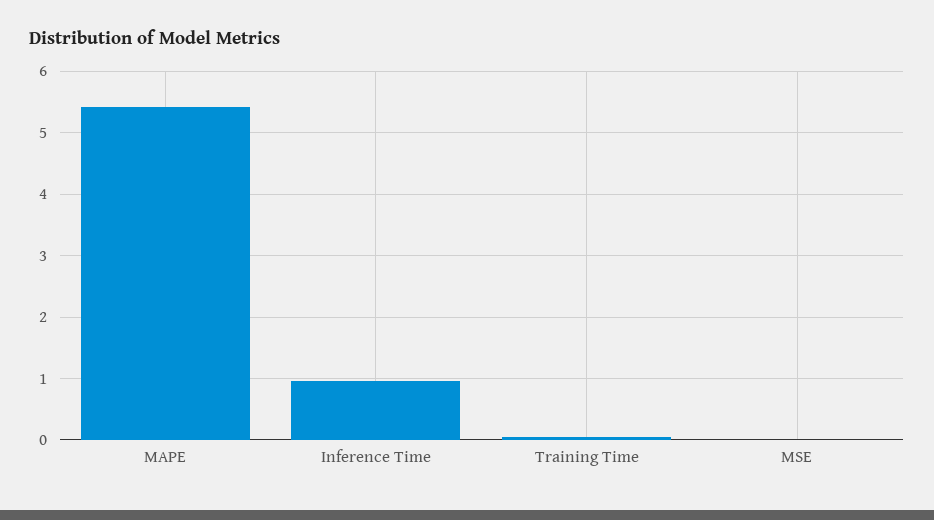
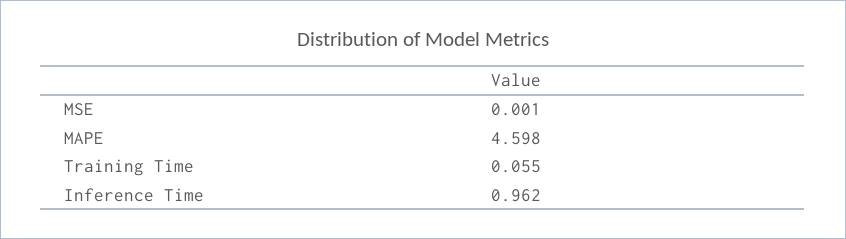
  {
-   "MAPE": 5.4,
+   "MAPE": 4.598,
    "Inference Time": 0.962,
    "Training Time": 0.055,
    "MSE": 0.001
  }

